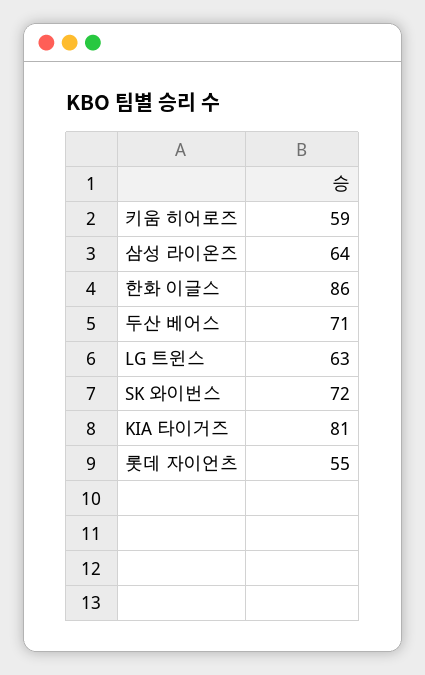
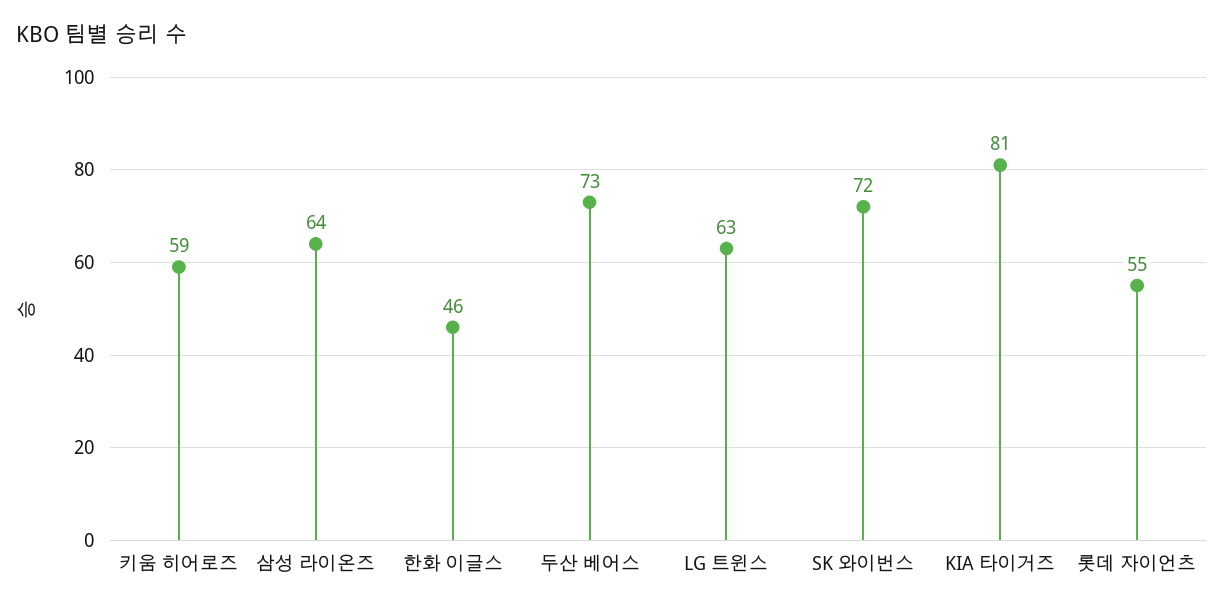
  {
    "키움 히어로즈": 59,
    "삼성 라이온즈": 64,
-   "한화 이글스": 86,
+   "한화 이글스": 46,
-   "두산 베어스": 71,
+   "두산 베어스": 73,
    "LG 트윈스": 63,
    "SK 와이번스": 72,
    "KIA 타이거즈": 81,
    "롯데 자이언츠": 55
  }

